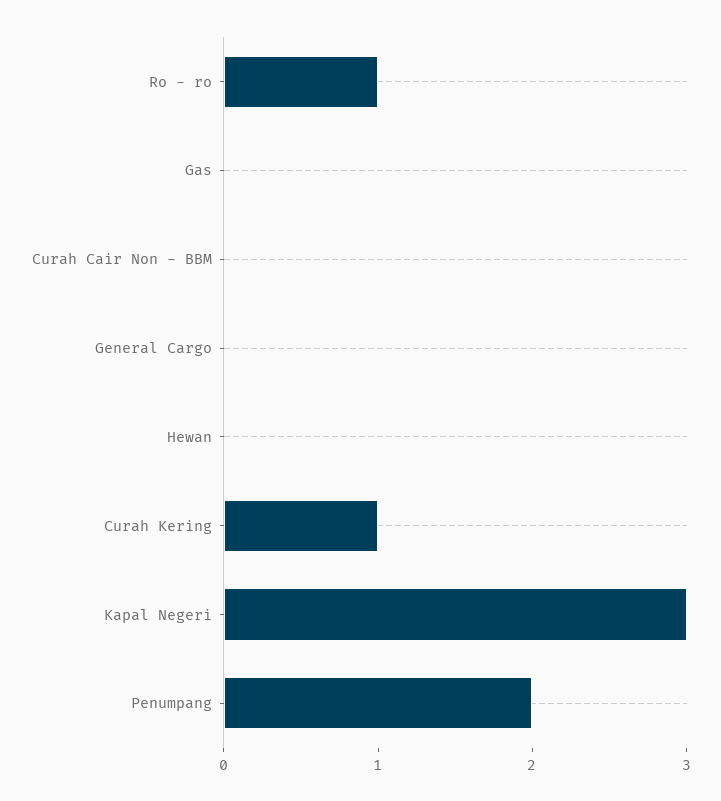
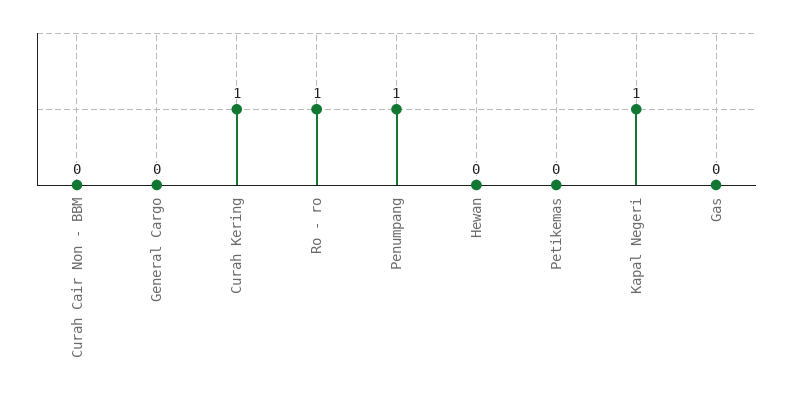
  {
    "Ro - ro": 1,
    "Gas": 0,
    "Curah Cair Non - BBM": 0,
    "General Cargo": 0,
    "Hewan": 0,
    "Curah Kering": 1,
-   "Kapal Negeri": 3,
+   "Kapal Negeri": 1,
-   "Penumpang": 2
+   "Penumpang": 1,
+   "Petikemas": 0
  }

